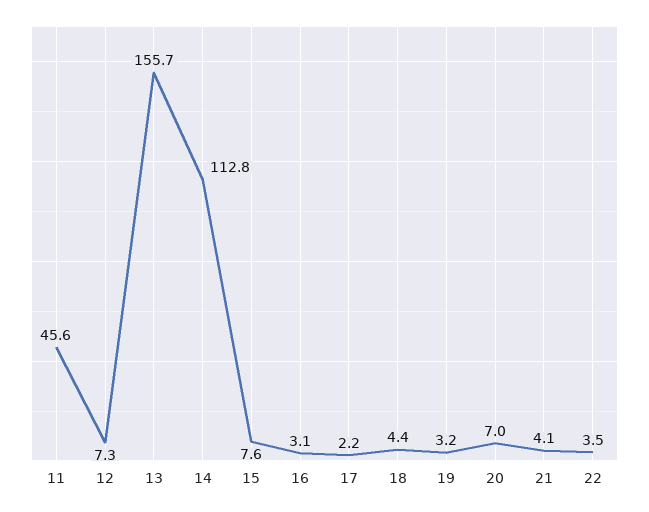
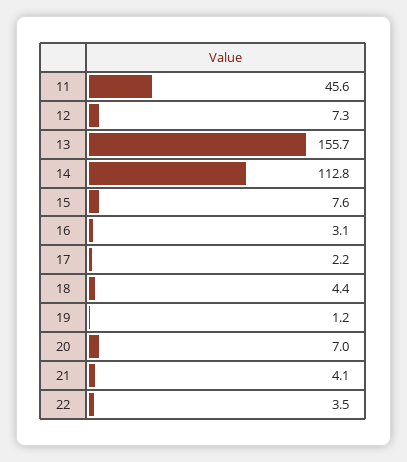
  {
    "11": 45.6,
    "12": 7.3,
    "13": 155.7,
    "14": 112.8,
    "15": 7.6,
    "16": 3.1,
    "17": 2.2,
    "18": 4.4,
-   "19": 3.2,
+   "19": 1.2,
    "20": 7,
    "21": 4.1,
    "22": 3.5
  }

